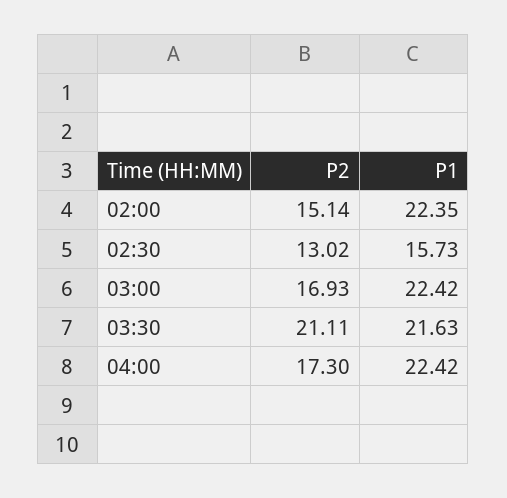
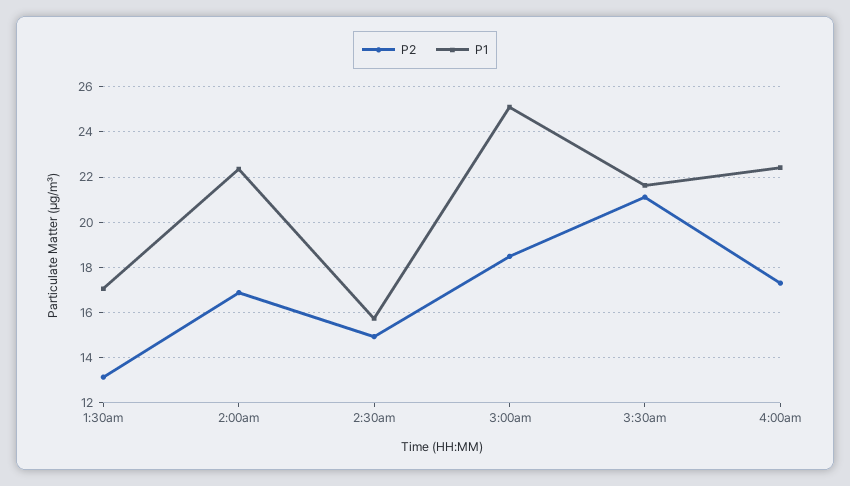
  {
    "P2": {
-     "02:00": 15.14,
+     "02:00": 17,
-     "02:30": 13.02,
+     "02:30": 15,
-     "03:00": 16.93,
+     "03:00": 18.5,
      "03:30": 21.11,
-     "04:00": 17.3
+     "04:00": 17.3,
+     "1:30am": 13
    },
    "P1": {
      "02:00": 22.35,
      "02:30": 15.73,
-     "03:00": 22.42,
+     "03:00": 25,
      "03:30": 21.63,
-     "04:00": 22.42
+     "04:00": 22.42,
+     "1:30am": 17
    }
  }

